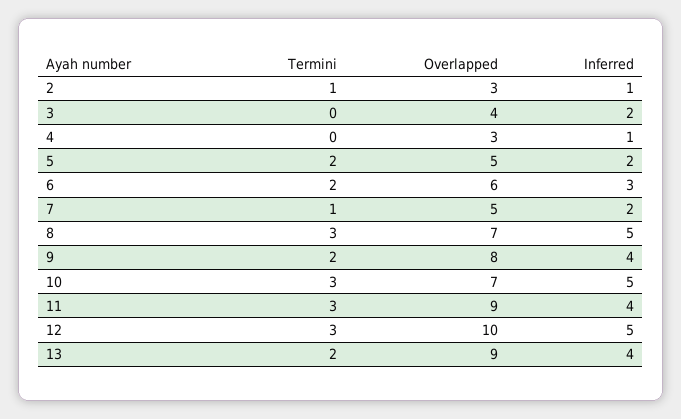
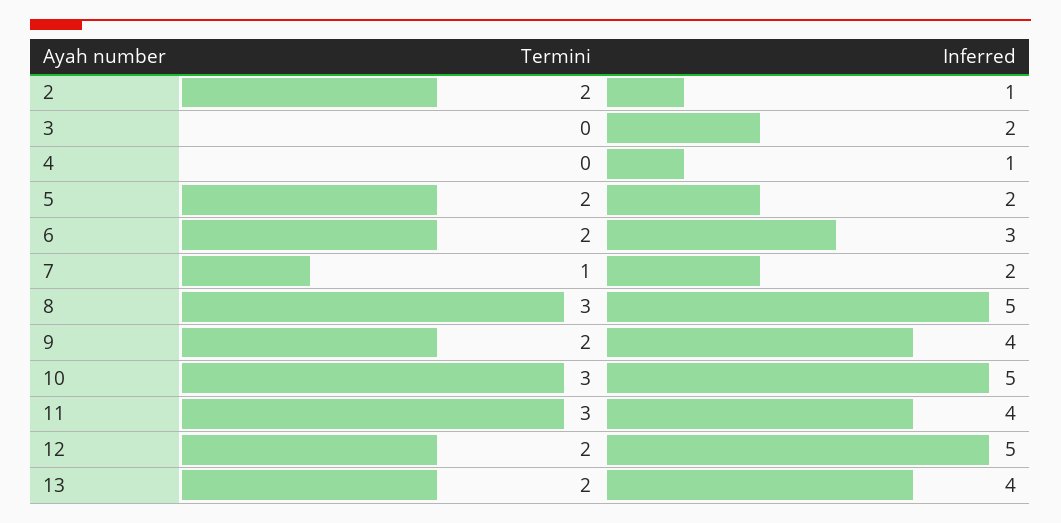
  {
    "Termini": {
-     "2": 1,
+     "2": 2,
      "3": 0,
      "4": 0,
      "5": 2,
      "6": 2,
      "7": 1,
      "8": 3,
      "9": 2,
      "10": 3,
      "11": 3,
-     "12": 3,
+     "12": 2,
      "13": 2
    },
-   "Overlapped": {
-     "2": 3,
-     "3": 4,
-     "4": 3,
-     "5": 5,
-     "6": 6,
-     "7": 5,
-     "8": 7,
-     "9": 8,
-     "10": 7,
-     "11": 9,
-     "12": 10,
-     "13": 9
-   },
    "Inferred": {
      "2": 1,
      "3": 2,
      "4": 1,
      "5": 2,
      "6": 3,
      "7": 2,
      "8": 5,
      "9": 4,
      "10": 5,
      "11": 4,
      "12": 5,
      "13": 4
    }
  }

